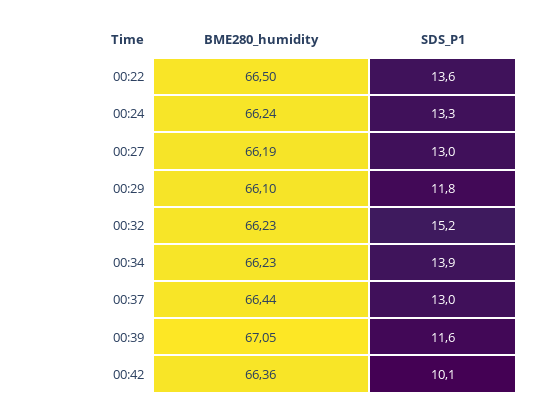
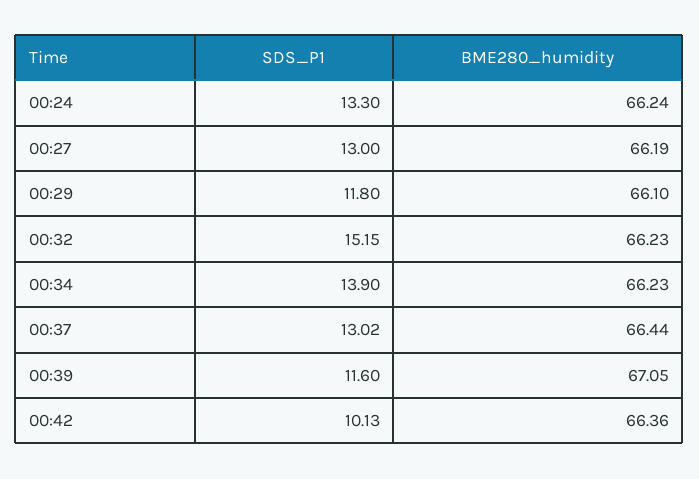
  {
    "BME280_humidity": {
-     "00:22": 66.5,
      "00:24": 66.24,
      "00:27": 66.19,
      "00:29": 66.1,
      "00:32": 66.23,
      "00:34": 66.23,
      "00:37": 66.44,
      "00:39": 67.05,
      "00:42": 66.36
    },
    "SDS_P1": {
-     "00:22": 13.6,
      "00:24": 13.3,
      "00:27": 13,
      "00:29": 11.8,
      "00:32": 15.15,
      "00:34": 13.9,
      "00:37": 13.02,
      "00:39": 11.6,
      "00:42": 10.13
    }
  }

